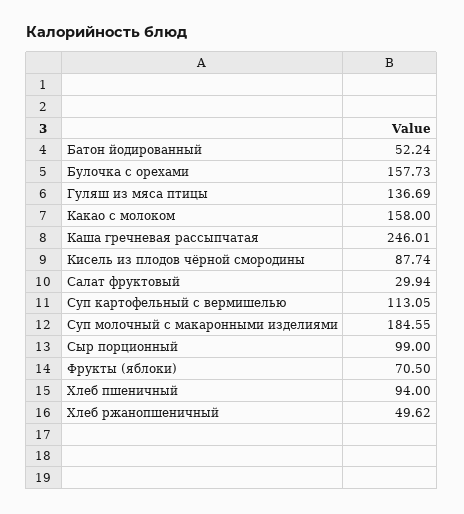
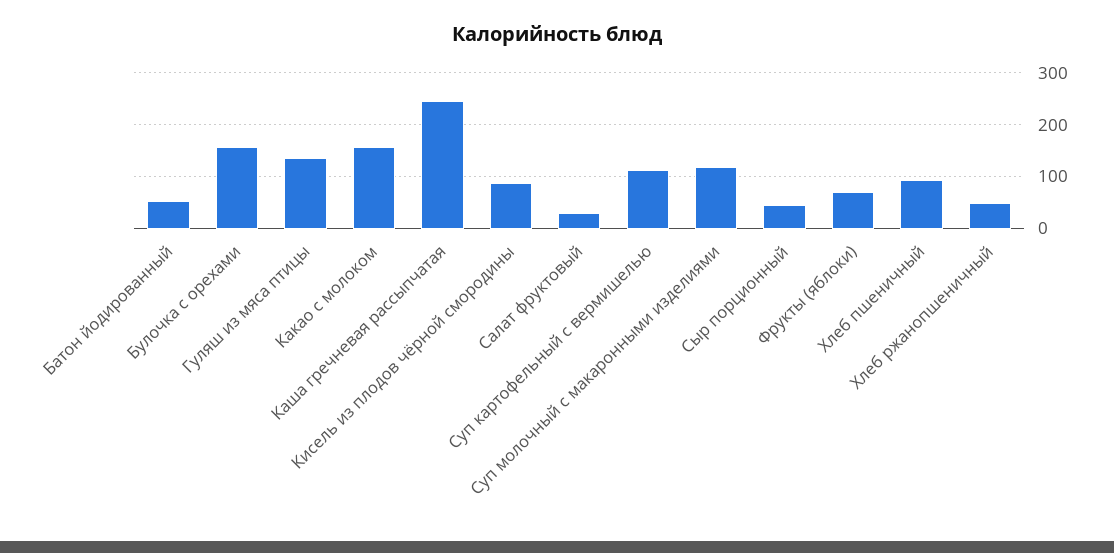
  {
    "Батон йодированный": 52.24,
    "Булочка с орехами": 157.73,
    "Гуляш из мяса птицы": 136.69,
    "Какао с молоком": 158,
    "Каша гречневая рассыпчатая": 246.01,
    "Кисель из плодов чёрной смородины": 87.74,
    "Салат фруктовый": 29.94,
    "Суп картофельный с вермишелью": 113.05,
-   "Суп молочный с макаронными изделиями": 184.55,
+   "Суп молочный с макаронными изделиями": 120,
-   "Сыр порционный": 99,
+   "Сыр порционный": 40,
    "Фрукты (яблоки)": 70.5,
    "Хлеб пшеничный": 94,
    "Хлеб ржанопшеничный": 49.62
  }

